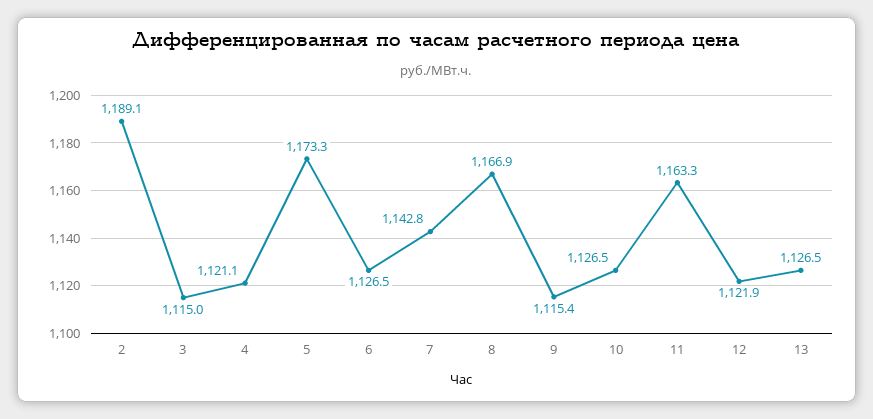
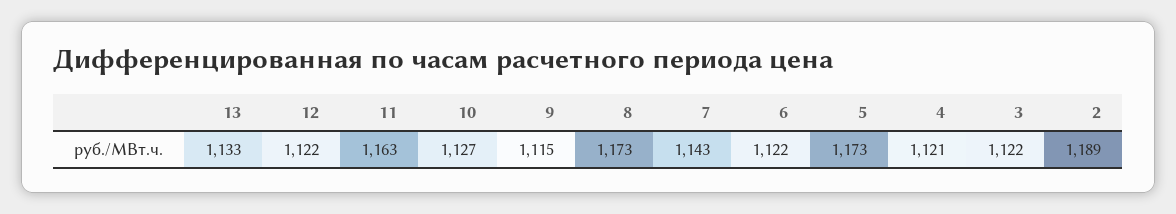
  {
    "2": 1189.1,
-   "3": 1115,
+   "3": 1122,
    "4": 1121.1,
    "5": 1173.3,
-   "6": 1126.5,
+   "6": 1122,
    "7": 1142.8,
-   "8": 1166.9,
+   "8": 1173,
    "9": 1115.4,
    "10": 1126.5,
    "11": 1163.3,
    "12": 1121.9,
-   "13": 1126.5
+   "13": 1133
  }

